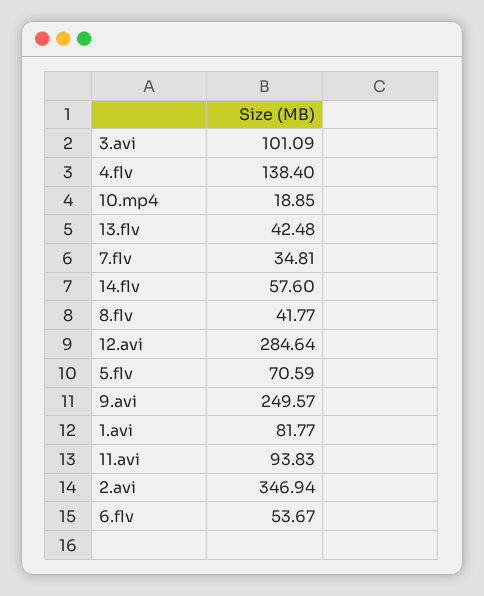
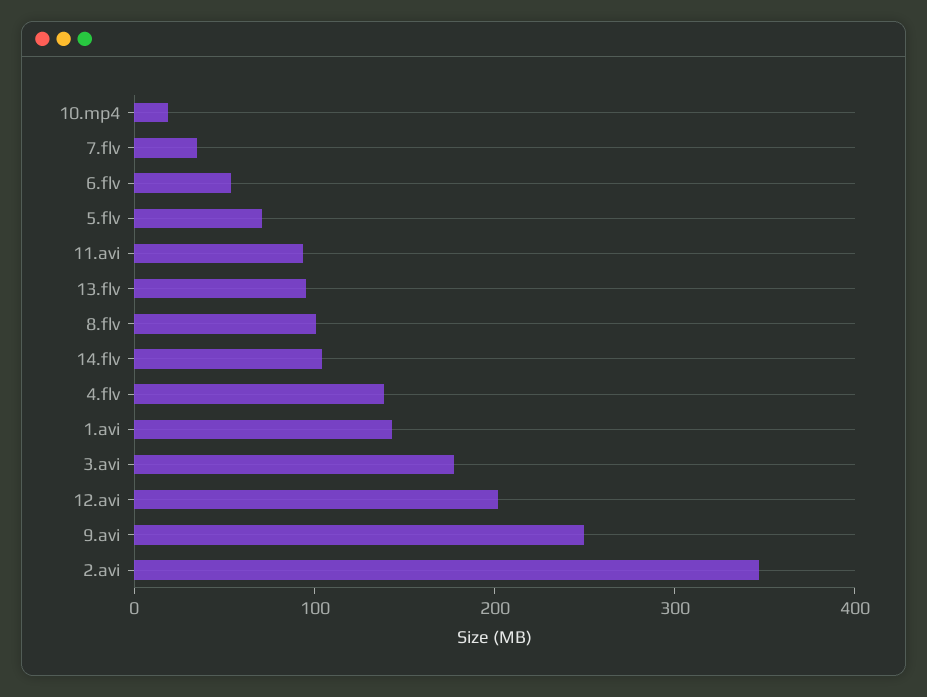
  {
-   "3.avi": 101.09,
+   "3.avi": 180,
    "4.flv": 138.4,
    "10.mp4": 18.85,
-   "13.flv": 42.48,
+   "13.flv": 100,
    "7.flv": 34.81,
-   "14.flv": 57.6,
+   "14.flv": 100,
-   "8.flv": 41.77,
+   "8.flv": 100,
-   "12.avi": 284.64,
+   "12.avi": 200,
    "5.flv": 70.59,
    "9.avi": 249.57,
-   "1.avi": 81.77,
+   "1.avi": 140,
    "11.avi": 93.83,
    "2.avi": 346.94,
    "6.flv": 53.67
  }

